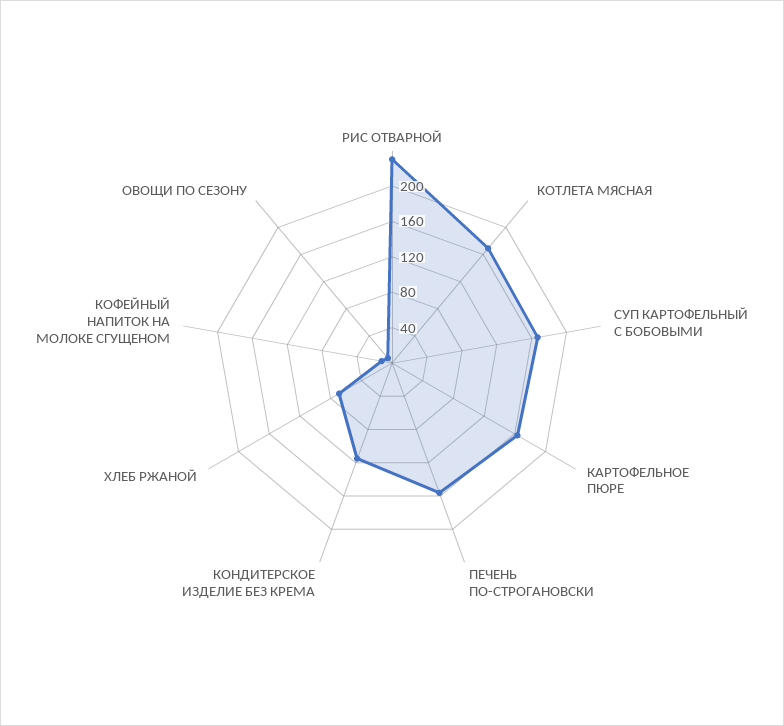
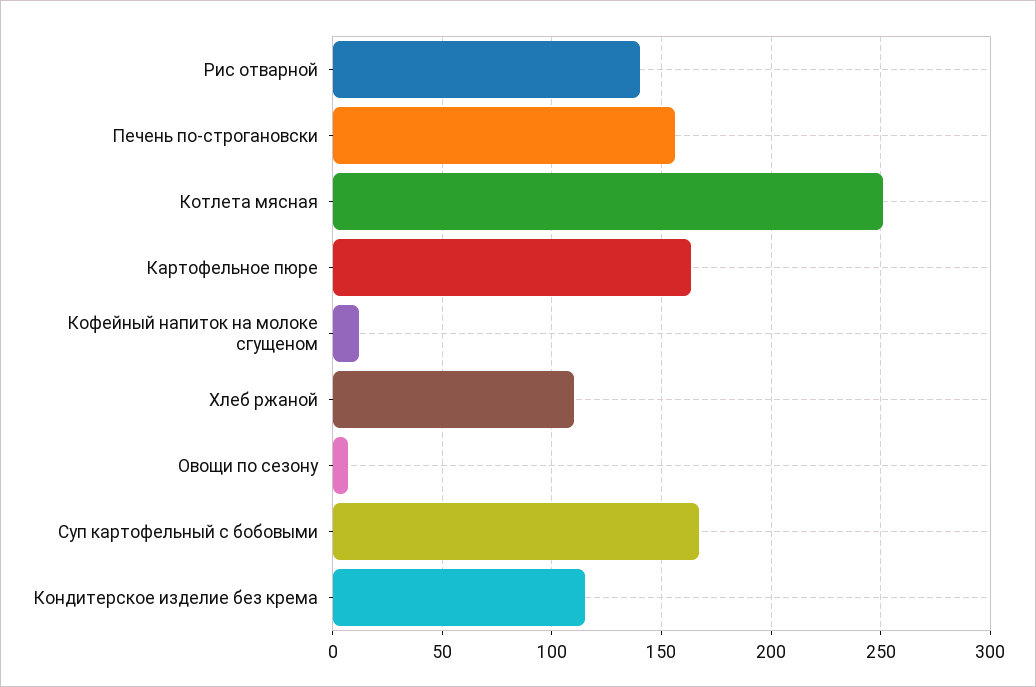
  {
-   "РИС ОТВАРНОЙ": 230,
+   "РИС ОТВАРНОЙ": 140,
-   "КОТЛЕТА МЯСНАЯ": 170,
+   "КОТЛЕТА МЯСНАЯ": 250,
    "СУП КАРТОФЕЛЬНЫЙ С БОБОВЫМИ": 165,
    "КАРТОФЕЛЬНОЕ ПЮРЕ": 165,
    "ПЕЧЕНЬ ПО-СТРОГАНОВСКИ": 155,
    "КОНДИТЕРСКОЕ ИЗДЕЛИЕ БЕЗ КРЕМА": 115,
-   "ХЛЕБ РЖАНОЙ": 70,
+   "ХЛЕБ РЖАНОЙ": 110,
    "КОФЕЙНЫЙ НАПИТОК НА МОЛОКЕ СГУЩЕНОМ": 10,
    "ОВОЩИ ПО СЕЗОНУ": 5
  }

